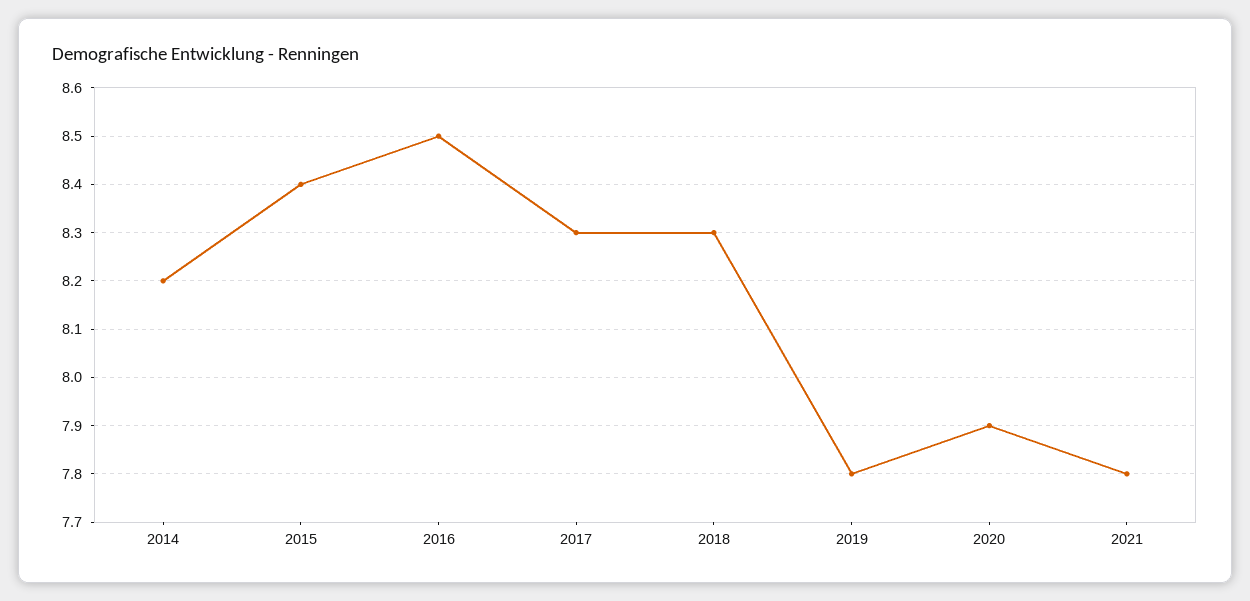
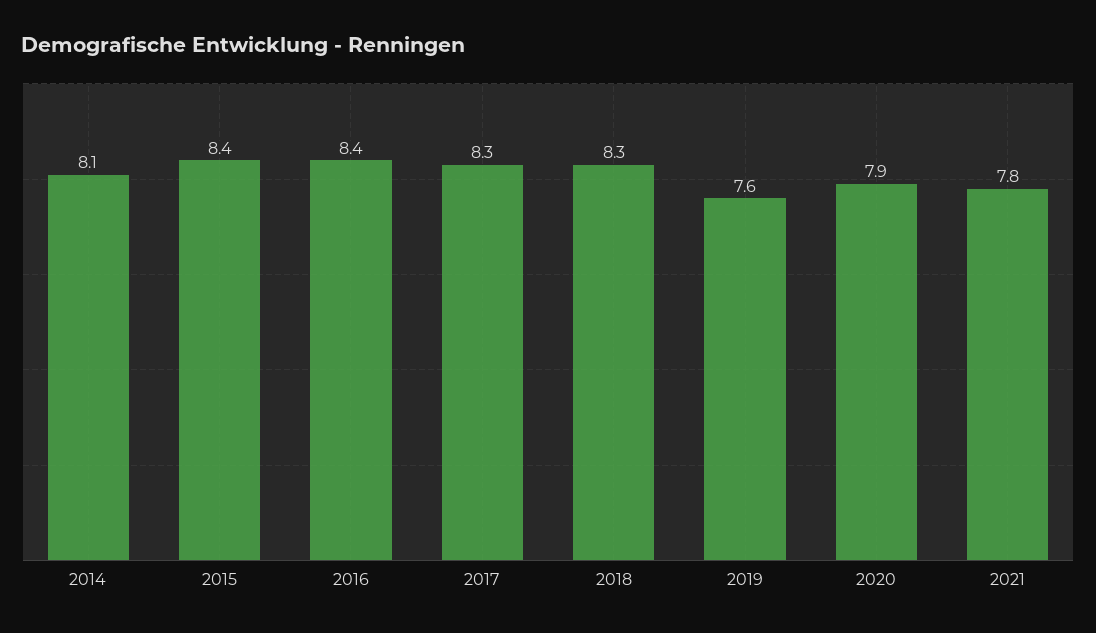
  {
-   "2014": 8.2,
+   "2014": 8.1,
    "2015": 8.4,
-   "2016": 8.5,
+   "2016": 8.4,
    "2017": 8.3,
    "2018": 8.3,
-   "2019": 7.8,
+   "2019": 7.6,
    "2020": 7.9,
    "2021": 7.8
  }

